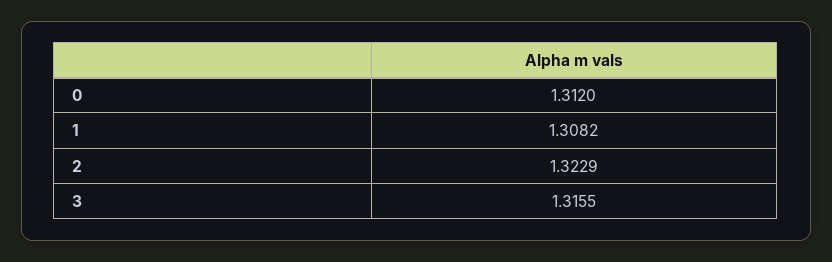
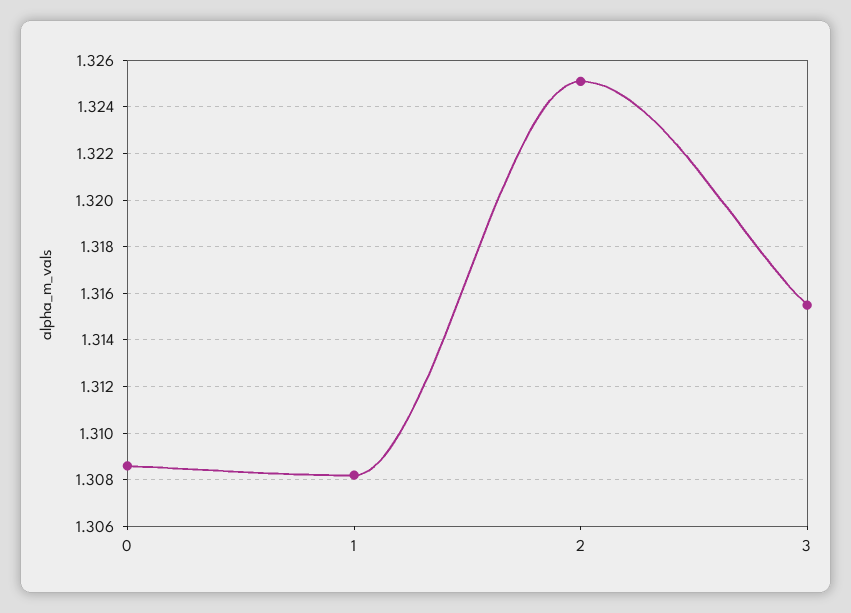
  {
-   "0": 1.312,
+   "0": 1.3085,
    "1": 1.3082,
-   "2": 1.3229,
+   "2": 1.325,
    "3": 1.3155
  }

